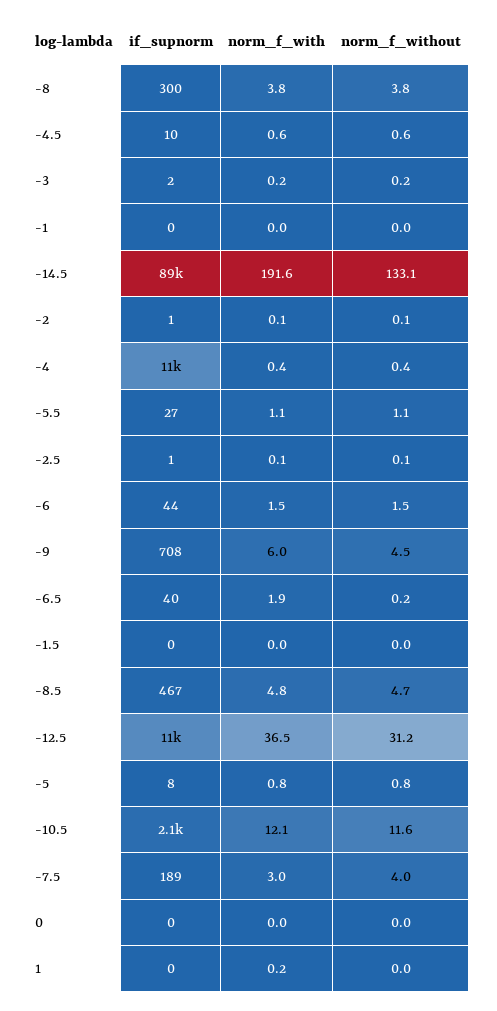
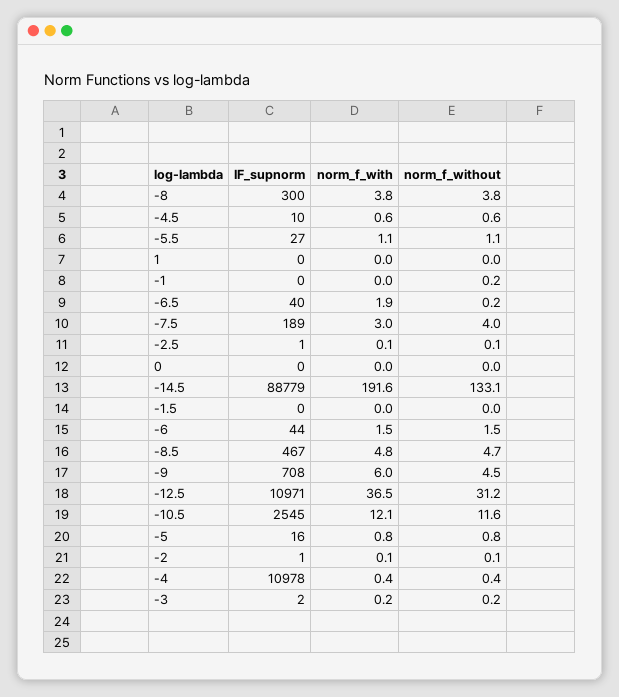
  {
    "if_supnorm": {
      "-8": 300,
      "-4.5": 10,
      "-3": 2,
      "-1": 0,
      "-14.5": 88779,
      "-2": 1,
      "-4": 10978,
      "-5.5": 27,
      "-2.5": 1,
      "-6": 44,
      "-9": 708,
      "-6.5": 40,
      "-1.5": 0,
      "-8.5": 467,
      "-12.5": 10971,
-     "-5": 8,
+     "-5": 16,
-     "-10.5": 2100,
+     "-10.5": 2545,
      "-7.5": 189,
      "0": 0,
      "1": 0
    },
    "norm_f_with": {
      "-8": 3.8,
      "-4.5": 0.6,
      "-3": 0.2,
      "-1": 0,
      "-14.5": 191.6,
      "-2": 0.1,
      "-4": 0.4,
      "-5.5": 1.1,
      "-2.5": 0.1,
      "-6": 1.5,
      "-9": 6,
      "-6.5": 1.9,
      "-1.5": 0,
      "-8.5": 4.8,
      "-12.5": 36.5,
      "-5": 0.8,
      "-10.5": 12.1,
      "-7.5": 3,
      "0": 0,
-     "1": 0.2
+     "1": 0
    },
    "norm_f_without": {
      "-8": 3.8,
      "-4.5": 0.6,
      "-3": 0.2,
-     "-1": 0,
+     "-1": 0.2,
      "-14.5": 133.1,
      "-2": 0.1,
      "-4": 0.4,
      "-5.5": 1.1,
      "-2.5": 0.1,
      "-6": 1.5,
      "-9": 4.5,
      "-6.5": 0.2,
      "-1.5": 0,
      "-8.5": 4.7,
      "-12.5": 31.2,
      "-5": 0.8,
      "-10.5": 11.6,
      "-7.5": 4,
      "0": 0,
      "1": 0
    }
  }

